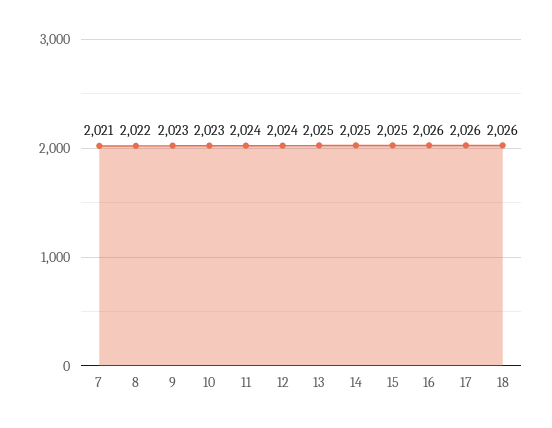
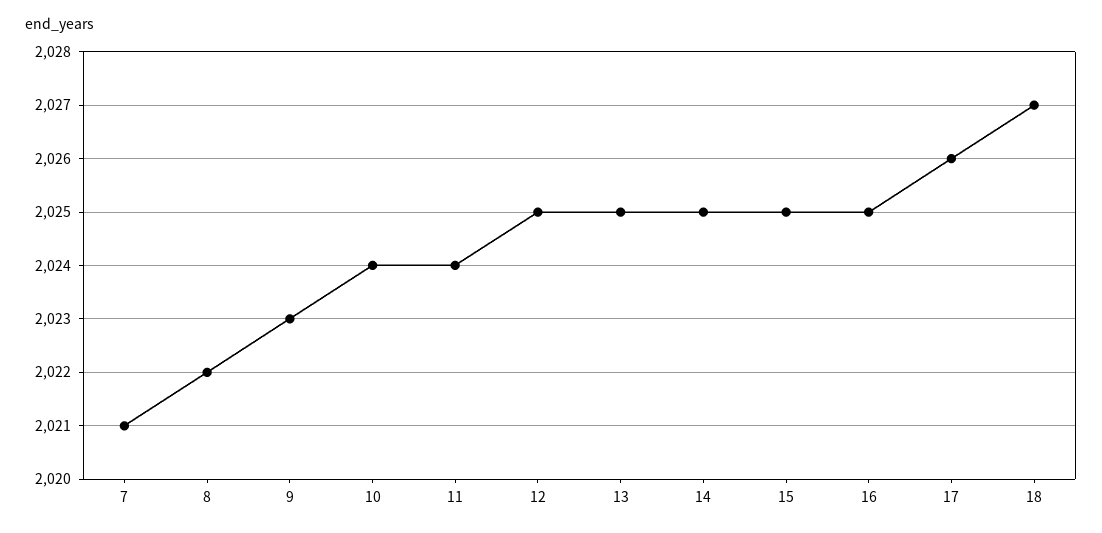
  {
    "7": 2021,
    "8": 2022,
    "9": 2023,
-   "10": 2023,
+   "10": 2024,
    "11": 2024,
-   "12": 2024,
+   "12": 2025,
    "13": 2025,
    "14": 2025,
    "15": 2025,
-   "16": 2026,
+   "16": 2025,
    "17": 2026,
-   "18": 2026
+   "18": 2027
  }

